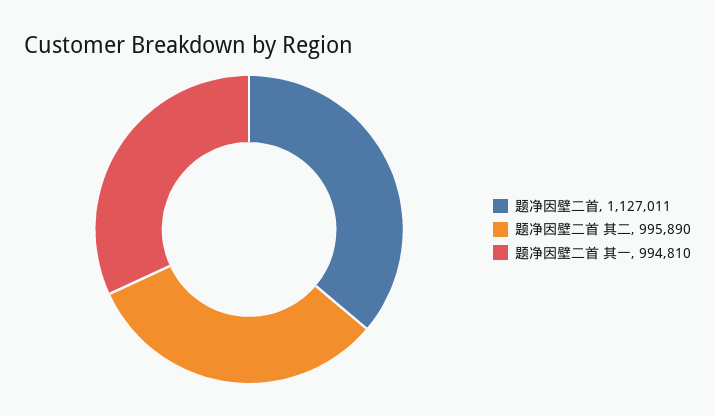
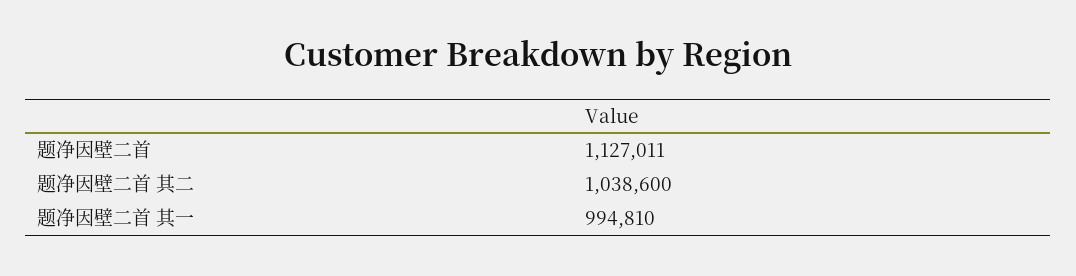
  {
    "题净因壁二首": 1127011,
-   "题净因壁二首 其二": 995890,
+   "题净因壁二首 其二": 1038600,
    "题净因壁二首 其一": 994810
  }

